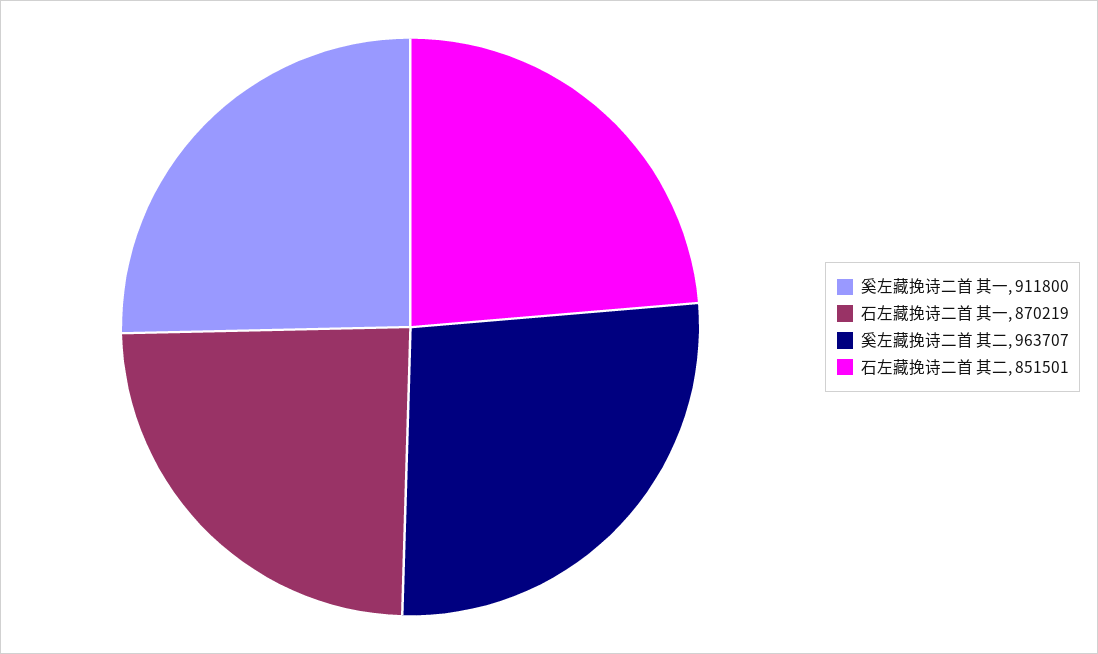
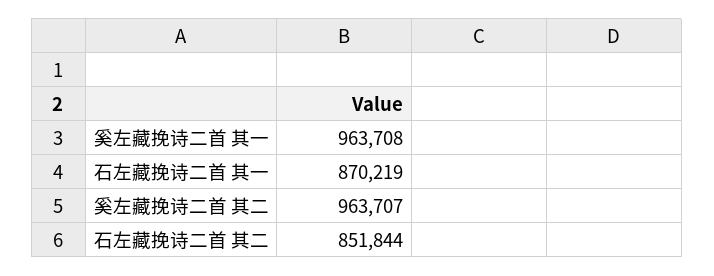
  {
-   "奚左藏挽诗二首 其一": 911800,
+   "奚左藏挽诗二首 其一": 963708,
    "石左藏挽诗二首 其一": 870219,
    "奚左藏挽诗二首 其二": 963707,
-   "石左藏挽诗二首 其二": 851501
+   "石左藏挽诗二首 其二": 851844
  }

